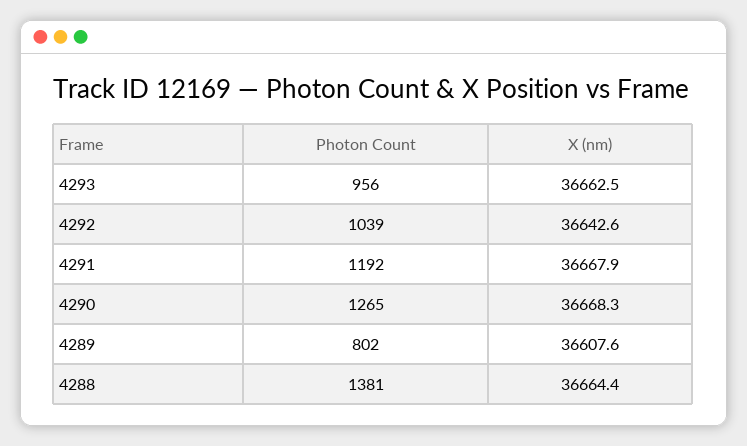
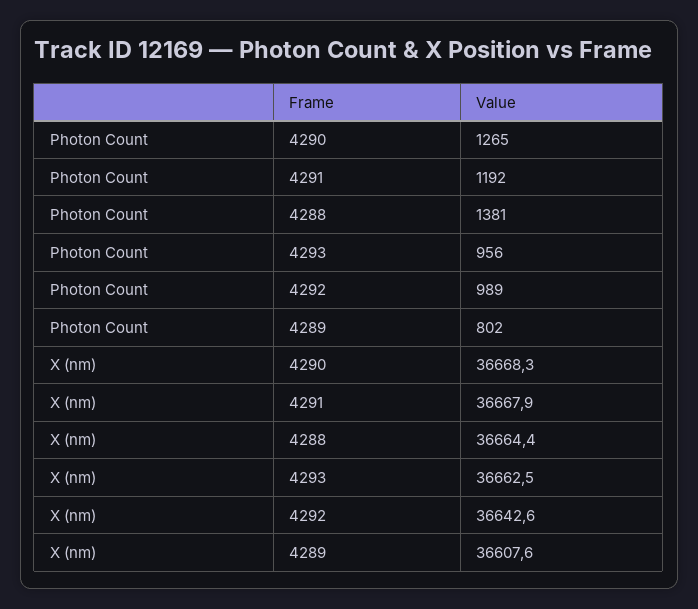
  {
    "Photon Count": {
      "4293": 956,
-     "4292": 1039,
+     "4292": 989,
      "4291": 1192,
      "4290": 1265,
      "4289": 802,
      "4288": 1381
    },
    "X (nm)": {
      "4293": 36662.5,
      "4292": 36642.6,
      "4291": 36667.9,
      "4290": 36668.3,
      "4289": 36607.6,
      "4288": 36664.4
    }
  }

